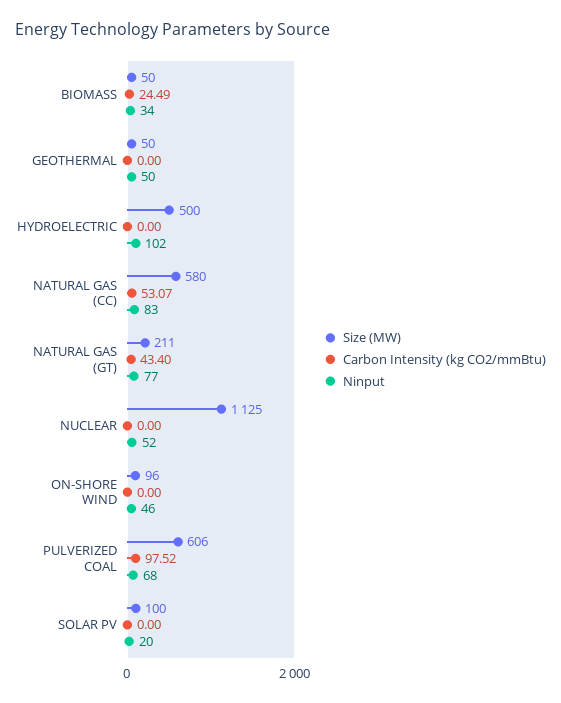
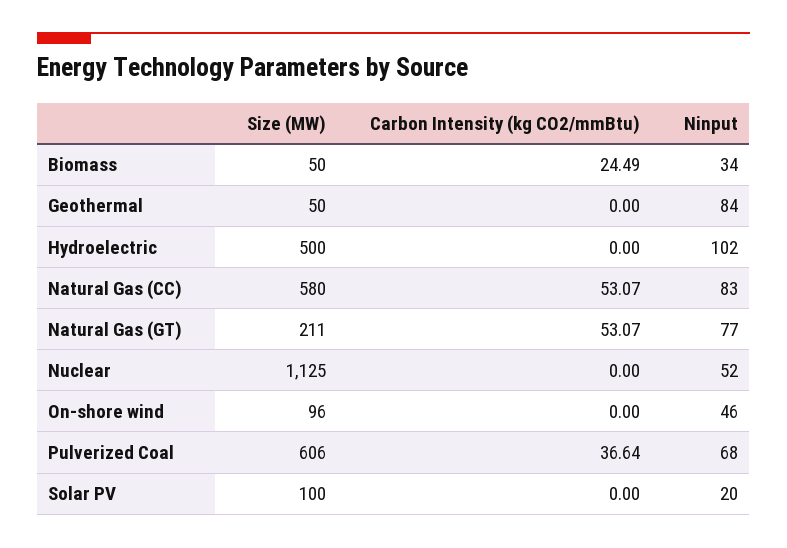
  {
    "Size (MW)": {
      "BIOMASS": 50,
      "GEOTHERMAL": 50,
      "HYDROELECTRIC": 500,
      "NATURAL GAS (CC)": 580,
      "NATURAL GAS (GT)": 211,
      "NUCLEAR": 1125,
      "ON-SHORE WIND": 96,
      "PULVERIZED COAL": 606,
      "SOLAR PV": 100
    },
    "Carbon Intensity (kg CO2/mmBtu)": {
      "BIOMASS": 24.49,
      "GEOTHERMAL": 0,
      "HYDROELECTRIC": 0,
      "NATURAL GAS (CC)": 53.07,
-     "NATURAL GAS (GT)": 43.4,
+     "NATURAL GAS (GT)": 53.07,
      "NUCLEAR": 0,
      "ON-SHORE WIND": 0,
-     "PULVERIZED COAL": 97.52,
+     "PULVERIZED COAL": 36.64,
      "SOLAR PV": 0
    },
    "Ninput": {
      "BIOMASS": 34,
-     "GEOTHERMAL": 50,
+     "GEOTHERMAL": 84,
      "HYDROELECTRIC": 102,
      "NATURAL GAS (CC)": 83,
      "NATURAL GAS (GT)": 77,
      "NUCLEAR": 52,
      "ON-SHORE WIND": 46,
      "PULVERIZED COAL": 68,
      "SOLAR PV": 20
    }
  }

